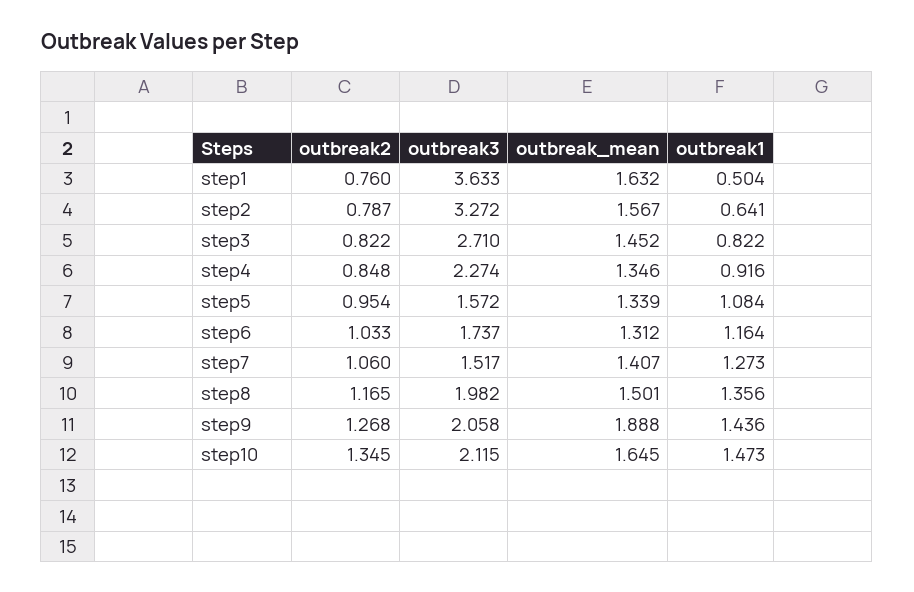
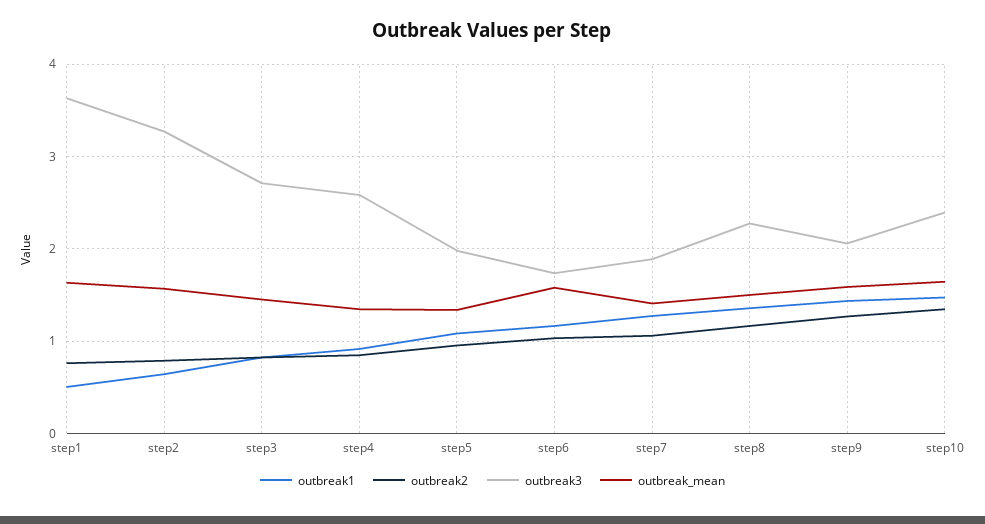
  {
    "outbreak2": {
      "step1": 0.76,
      "step2": 0.787,
      "step3": 0.822,
      "step4": 0.848,
      "step5": 0.954,
      "step6": 1.033,
      "step7": 1.06,
      "step8": 1.165,
      "step9": 1.268,
      "step10": 1.345
    },
    "outbreak3": {
      "step1": 3.633,
      "step2": 3.272,
      "step3": 2.71,
-     "step4": 2.274,
+     "step4": 2.6,
-     "step5": 1.572,
+     "step5": 2,
      "step6": 1.737,
-     "step7": 1.517,
+     "step7": 1.9,
-     "step8": 1.982,
+     "step8": 2.3,
      "step9": 2.058,
-     "step10": 2.115
+     "step10": 2.4
    },
    "outbreak_mean": {
      "step1": 1.632,
      "step2": 1.567,
      "step3": 1.452,
      "step4": 1.346,
      "step5": 1.339,
-     "step6": 1.312,
+     "step6": 1.6,
      "step7": 1.407,
      "step8": 1.501,
-     "step9": 1.888,
+     "step9": 1.6,
      "step10": 1.645
    },
    "outbreak1": {
      "step1": 0.504,
      "step2": 0.641,
      "step3": 0.822,
      "step4": 0.916,
      "step5": 1.084,
      "step6": 1.164,
      "step7": 1.273,
      "step8": 1.356,
      "step9": 1.436,
      "step10": 1.473
    }
  }

